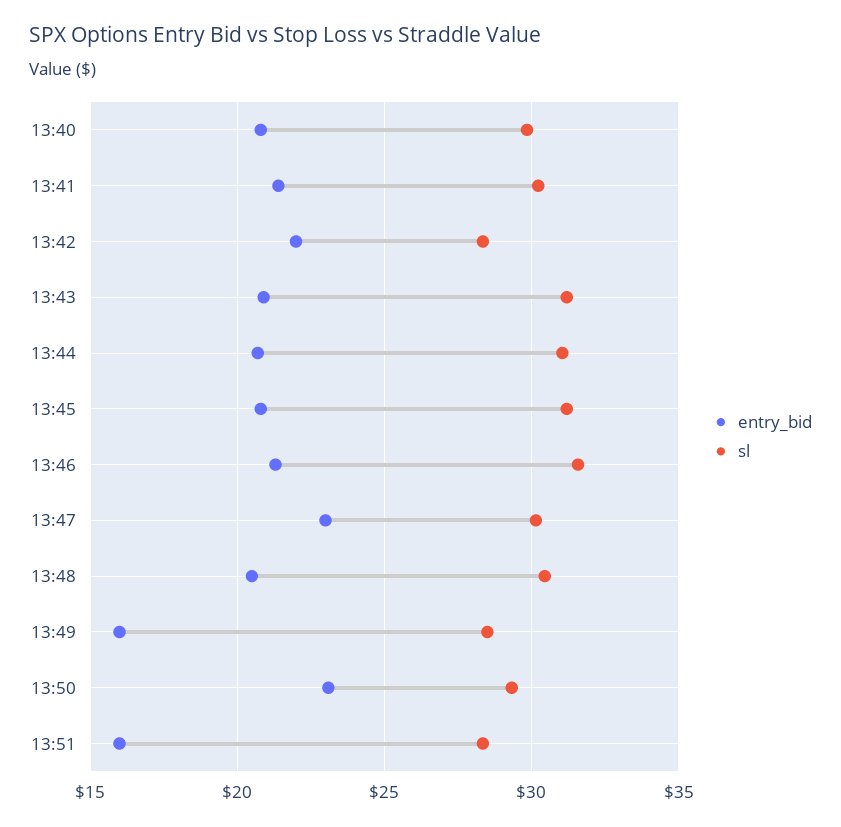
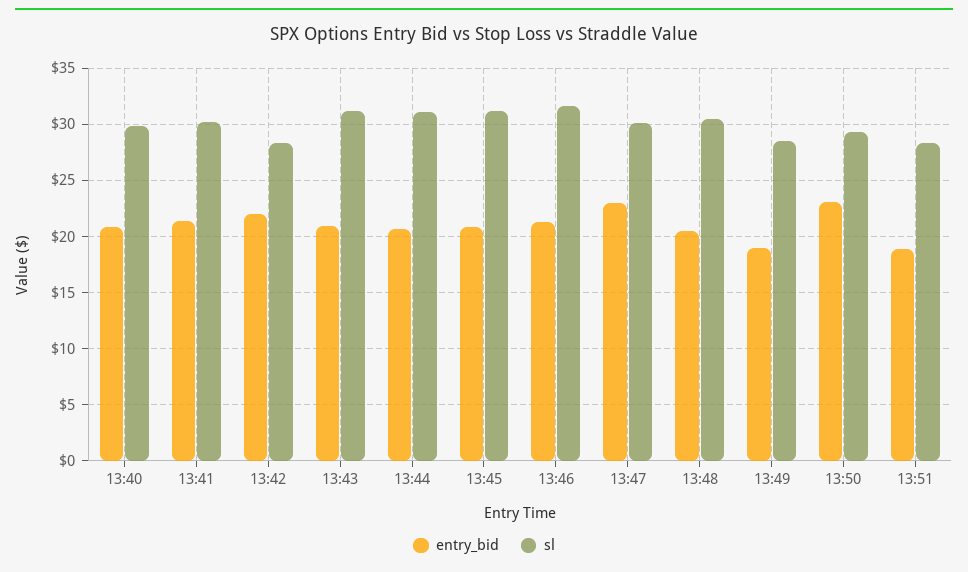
  {
    "entry_bid": {
      "13:40": 21,
      "13:41": 21.5,
      "13:42": 22,
      "13:43": 21,
      "13:44": 20.5,
      "13:45": 21,
      "13:46": 21.5,
      "13:47": 23,
      "13:48": 20.5,
-     "13:49": 16,
+     "13:49": 19,
      "13:50": 23,
-     "13:51": 16
+     "13:51": 19
    },
    "sl": {
      "13:40": 30,
      "13:41": 30,
      "13:42": 28.5,
      "13:43": 31,
      "13:44": 31,
      "13:45": 31,
      "13:46": 31.5,
      "13:47": 30,
      "13:48": 30.5,
      "13:49": 28.5,
      "13:50": 29.5,
      "13:51": 28.5
    }
  }

